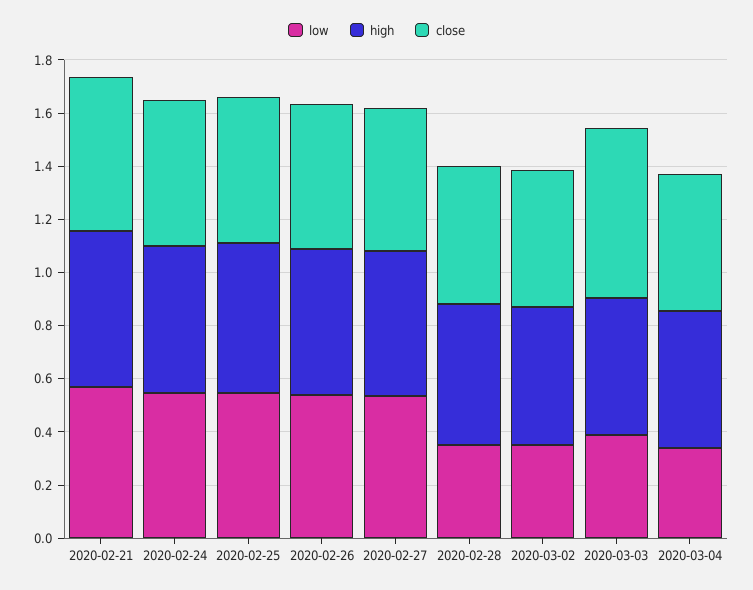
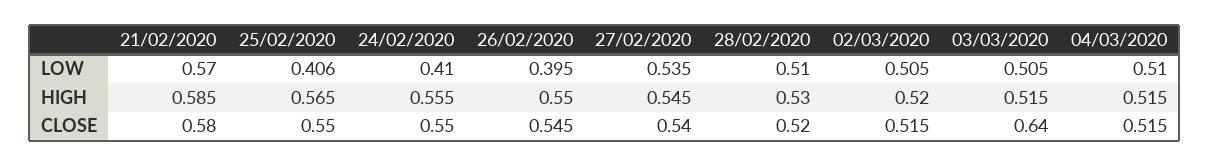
  {
    "low": {
      "2020-02-21": 0.57,
-     "2020-02-24": 0.55,
+     "2020-02-24": 0.41,
-     "2020-02-25": 0.55,
+     "2020-02-25": 0.406,
-     "2020-02-26": 0.55,
+     "2020-02-26": 0.395,
      "2020-02-27": 0.535,
-     "2020-02-28": 0.35,
+     "2020-02-28": 0.51,
-     "2020-03-02": 0.35,
+     "2020-03-02": 0.505,
-     "2020-03-03": 0.4,
+     "2020-03-03": 0.505,
-     "2020-03-04": 0.35
+     "2020-03-04": 0.51
    },
    "high": {
      "2020-02-21": 0.585,
      "2020-02-24": 0.555,
      "2020-02-25": 0.565,
      "2020-02-26": 0.55,
      "2020-02-27": 0.545,
      "2020-02-28": 0.53,
      "2020-03-02": 0.52,
      "2020-03-03": 0.515,
      "2020-03-04": 0.515
    },
    "close": {
      "2020-02-21": 0.58,
      "2020-02-24": 0.55,
      "2020-02-25": 0.55,
      "2020-02-26": 0.545,
      "2020-02-27": 0.54,
      "2020-02-28": 0.52,
      "2020-03-02": 0.515,
      "2020-03-03": 0.64,
      "2020-03-04": 0.515
    }
  }

